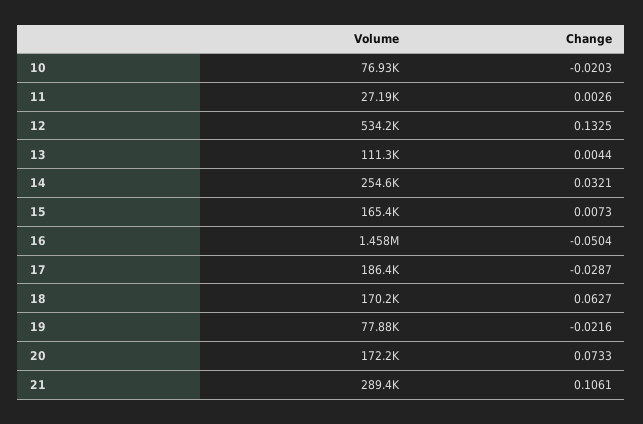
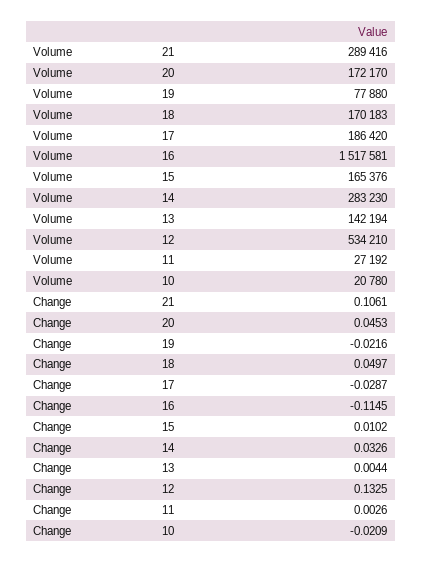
  {
    "Volume": {
-     "10": 76930,
+     "10": 20780,
      "11": 27192,
      "12": 534210,
-     "13": 111300,
+     "13": 142194,
-     "14": 254600,
+     "14": 283230,
      "15": 165376,
-     "16": 1458000,
+     "16": 1517581,
      "17": 186420,
      "18": 170183,
      "19": 77880,
      "20": 172170,
      "21": 289416
    },
    "Change": {
-     "10": -0.0203,
+     "10": -0.0209,
      "11": 0.0026,
      "12": 0.1325,
      "13": 0.0044,
-     "14": 0.0321,
+     "14": 0.0326,
-     "15": 0.0073,
+     "15": 0.0102,
-     "16": -0.0504,
+     "16": -0.1145,
      "17": -0.0287,
-     "18": 0.0627,
+     "18": 0.0497,
      "19": -0.0216,
-     "20": 0.0733,
+     "20": 0.0453,
      "21": 0.1061
    }
  }

